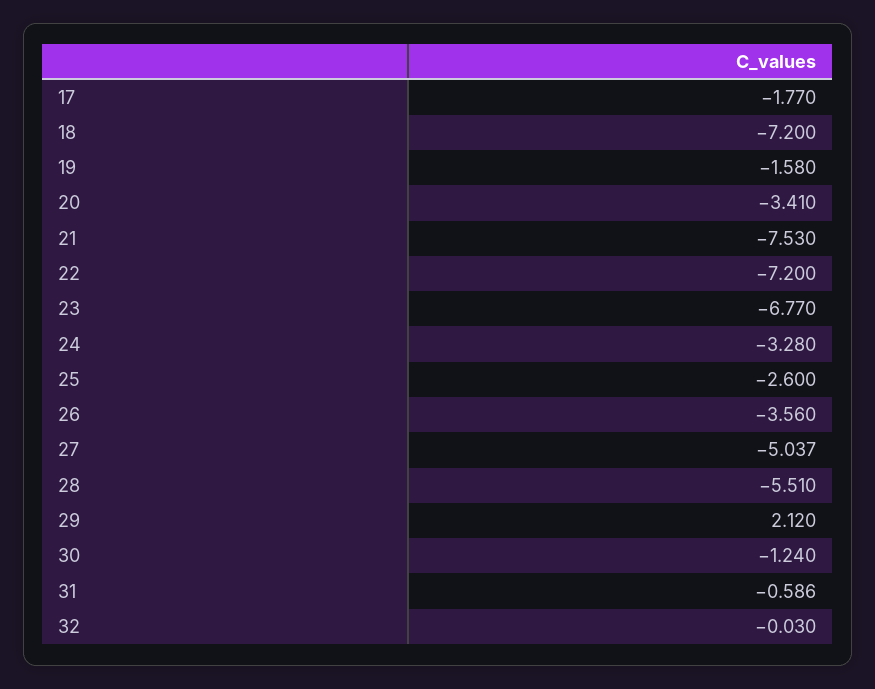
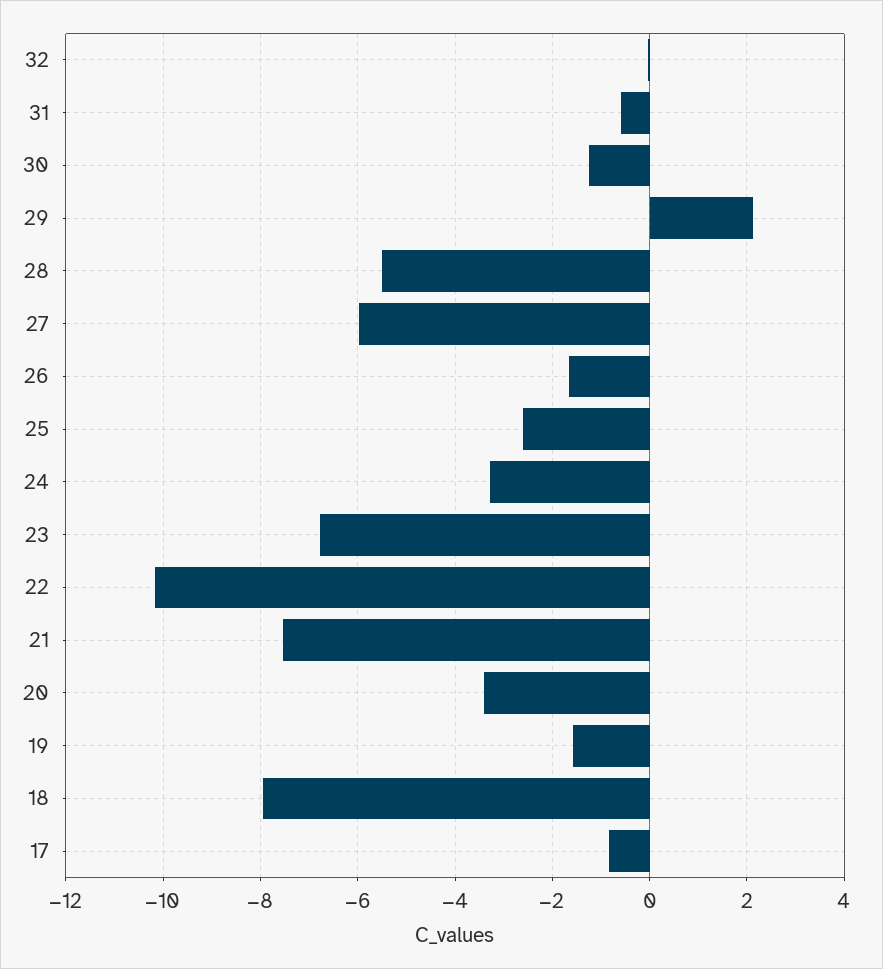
  {
-   "17": -1.77,
+   "17": -0.8,
-   "18": -7.2,
+   "18": -8,
    "19": -1.58,
    "20": -3.41,
    "21": -7.53,
-   "22": -7.2,
+   "22": -10.2,
    "23": -6.77,
    "24": -3.28,
    "25": -2.6,
-   "26": -3.56,
+   "26": -1.6,
-   "27": -5.037,
+   "27": -6,
    "28": -5.51,
    "29": 2.12,
    "30": -1.24,
    "31": -0.586,
    "32": -0.03
  }

